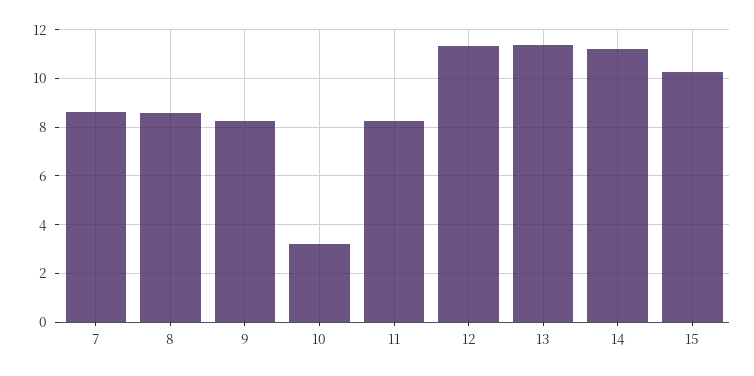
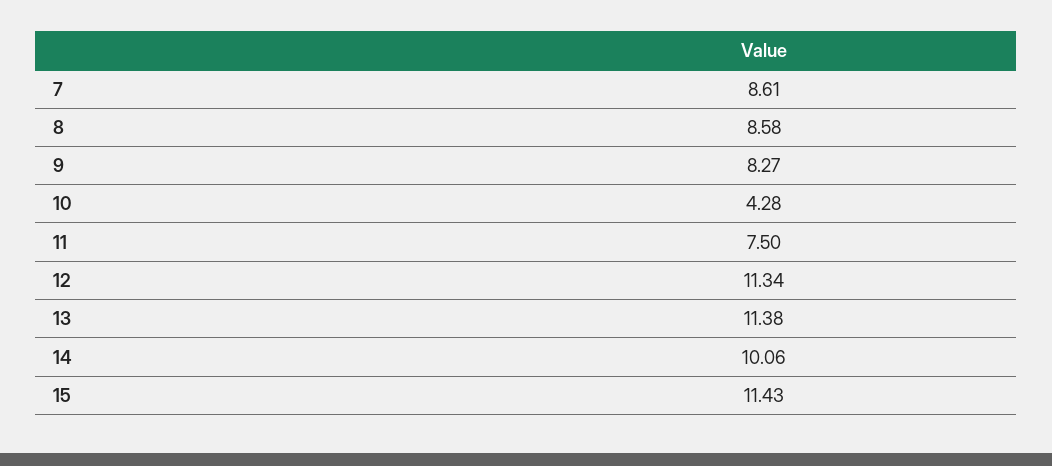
  {
    "7": 8.61,
    "8": 8.58,
    "9": 8.27,
-   "10": 3.25,
+   "10": 4.28,
-   "11": 8.25,
+   "11": 7.5,
    "12": 11.34,
    "13": 11.38,
-   "14": 11.25,
+   "14": 10.06,
-   "15": 10.25
+   "15": 11.43
  }

